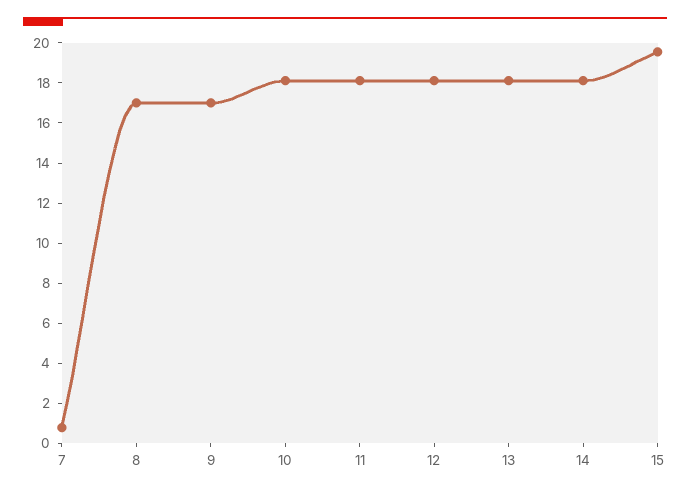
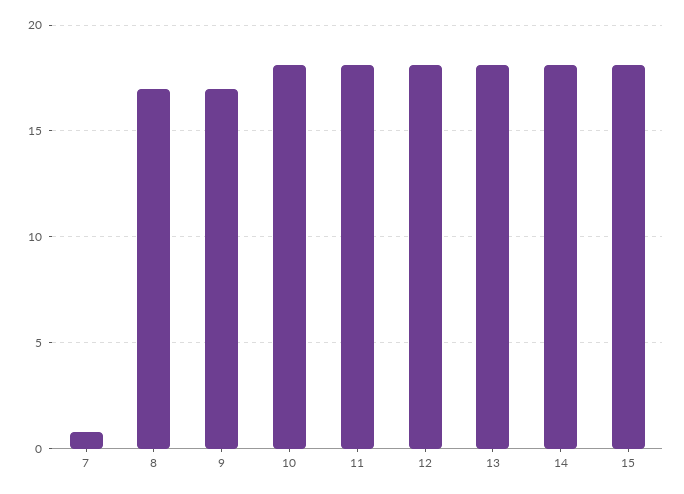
  {
    "7": 1,
    "8": 17,
    "9": 17,
    "10": 18,
    "11": 18,
    "12": 18,
    "13": 18,
    "14": 18,
-   "15": 19.5
+   "15": 18
  }

